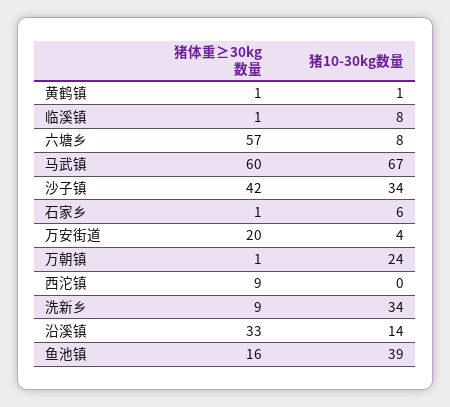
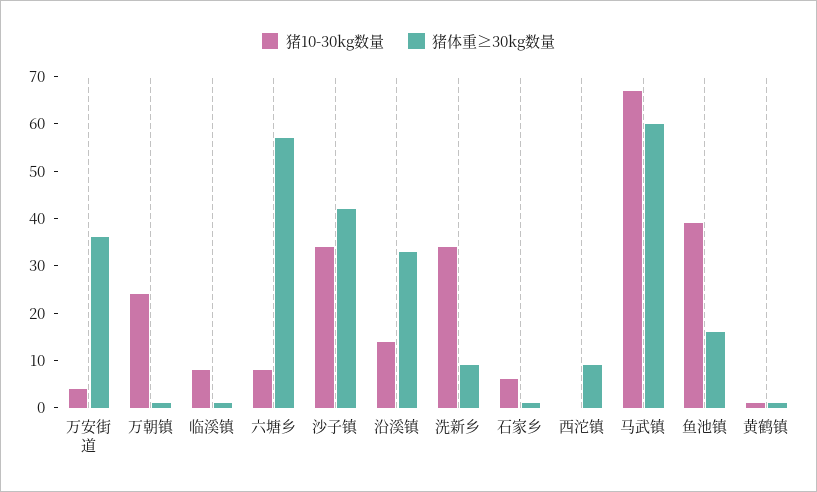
  {
    "猪体重≥30kg数量": {
      "黄鹤镇": 1,
      "临溪镇": 1,
      "六塘乡": 57,
      "马武镇": 60,
      "沙子镇": 42,
      "石家乡": 1,
-     "万安街道": 20,
+     "万安街道": 35,
      "万朝镇": 1,
      "西沱镇": 9,
      "洗新乡": 9,
      "沿溪镇": 33,
      "鱼池镇": 16
    },
    "猪10-30kg数量": {
      "黄鹤镇": 1,
      "临溪镇": 8,
      "六塘乡": 8,
      "马武镇": 67,
      "沙子镇": 34,
      "石家乡": 6,
      "万安街道": 4,
      "万朝镇": 24,
      "西沱镇": 0,
      "洗新乡": 34,
      "沿溪镇": 14,
      "鱼池镇": 39
    }
  }

